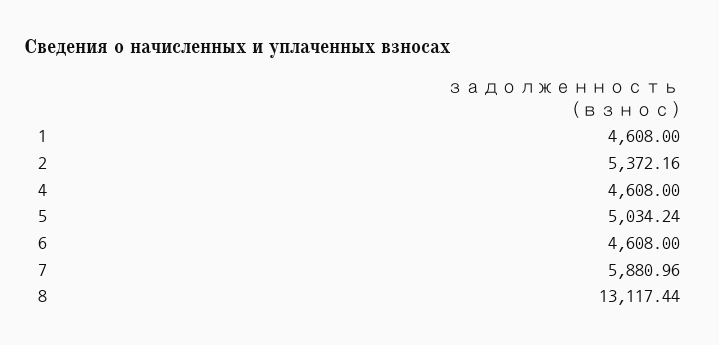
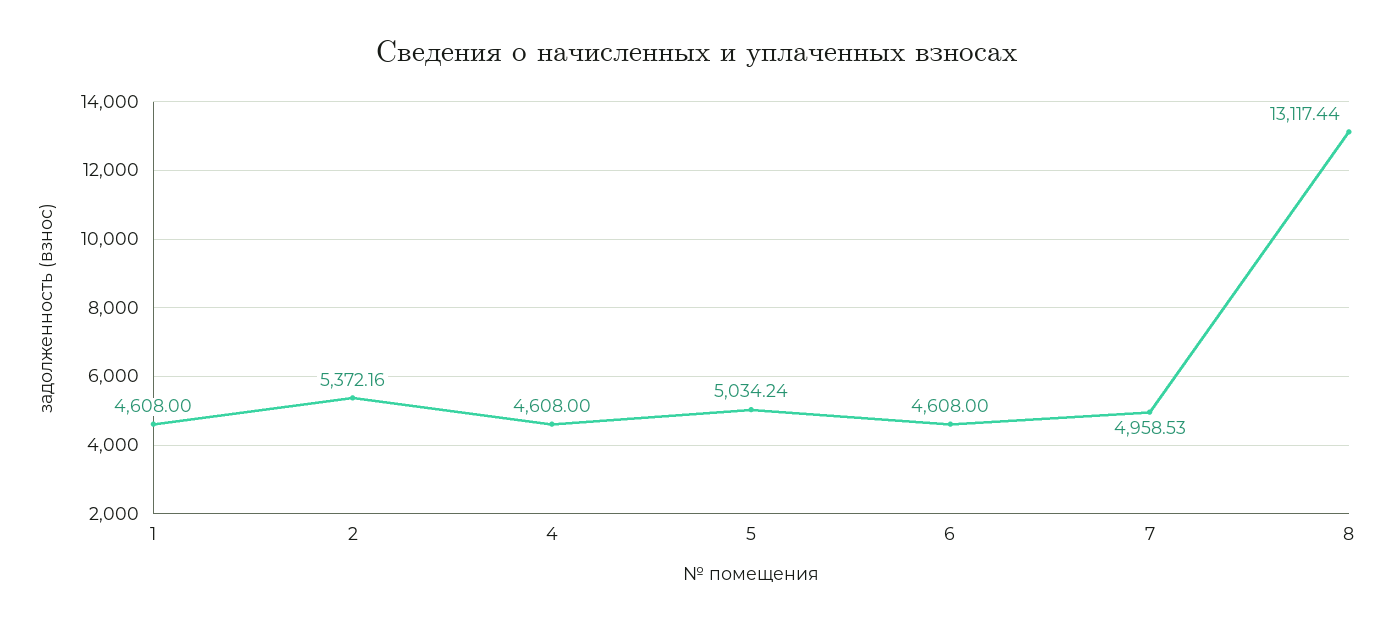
  {
    "1": 4608,
    "2": 5372.16,
    "4": 4608,
    "5": 5034.24,
    "6": 4608,
-   "7": 5880.96,
+   "7": 4958.53,
    "8": 13117.44
  }

